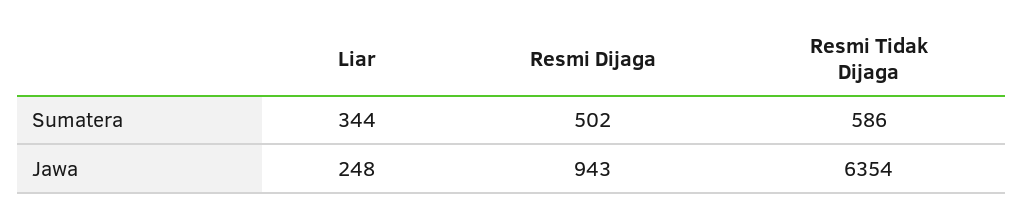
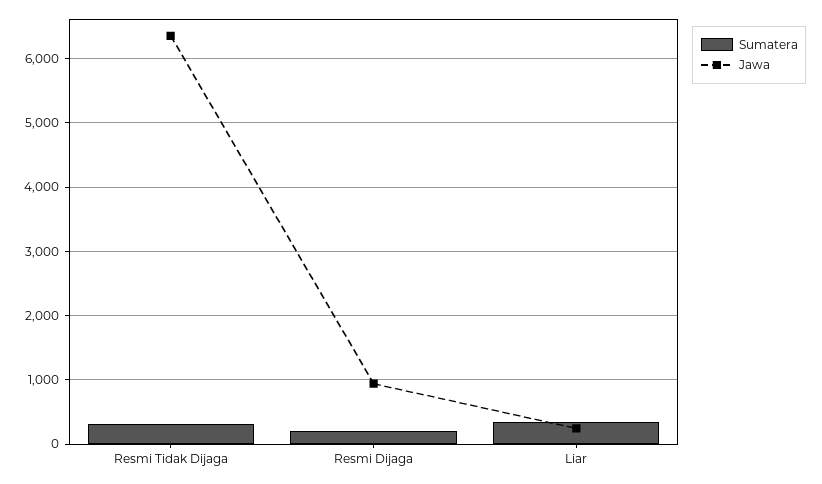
  {
    "Sumatera": {
      "Liar": 344,
-     "Resmi Dijaga": 502,
+     "Resmi Dijaga": 200,
-     "Resmi Tidak Dijaga": 586
+     "Resmi Tidak Dijaga": 300
    },
    "Jawa": {
      "Liar": 248,
      "Resmi Dijaga": 943,
      "Resmi Tidak Dijaga": 6354
    }
  }

